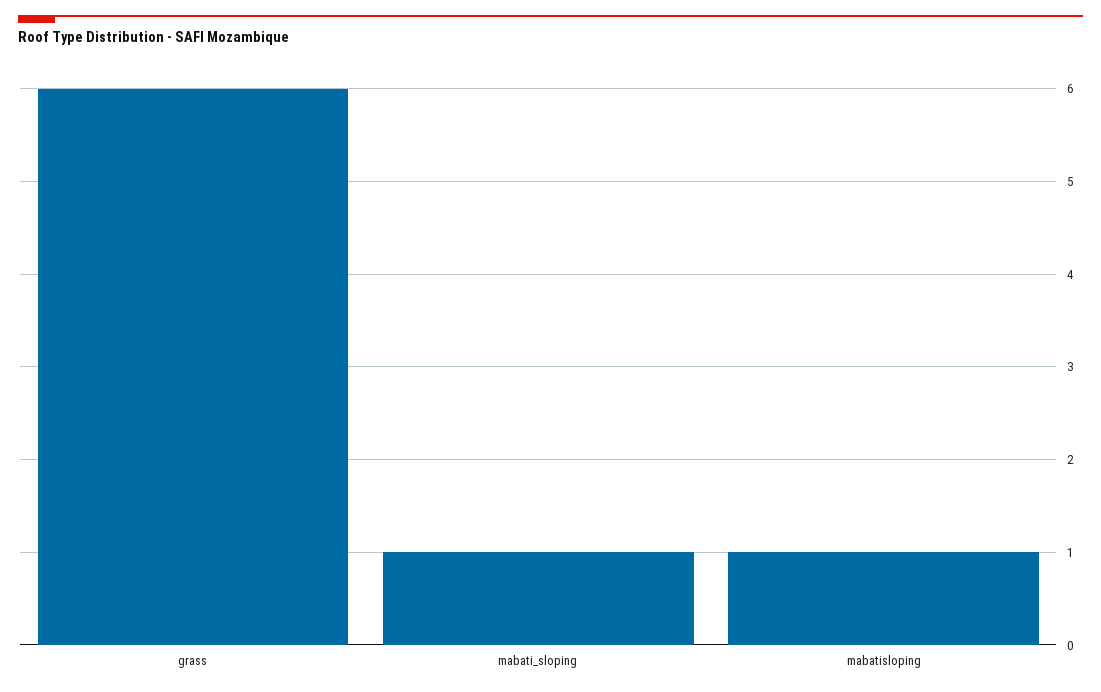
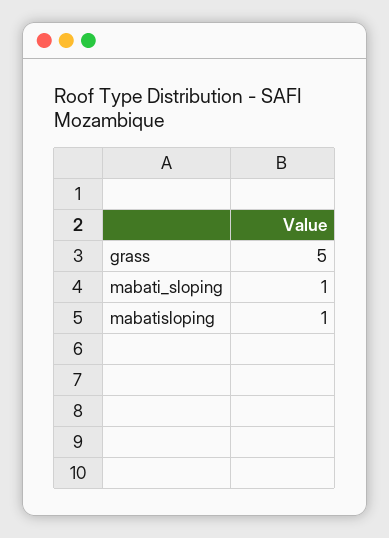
  {
-   "grass": 6,
+   "grass": 5,
    "mabati_sloping": 1,
    "mabatisloping": 1
  }

